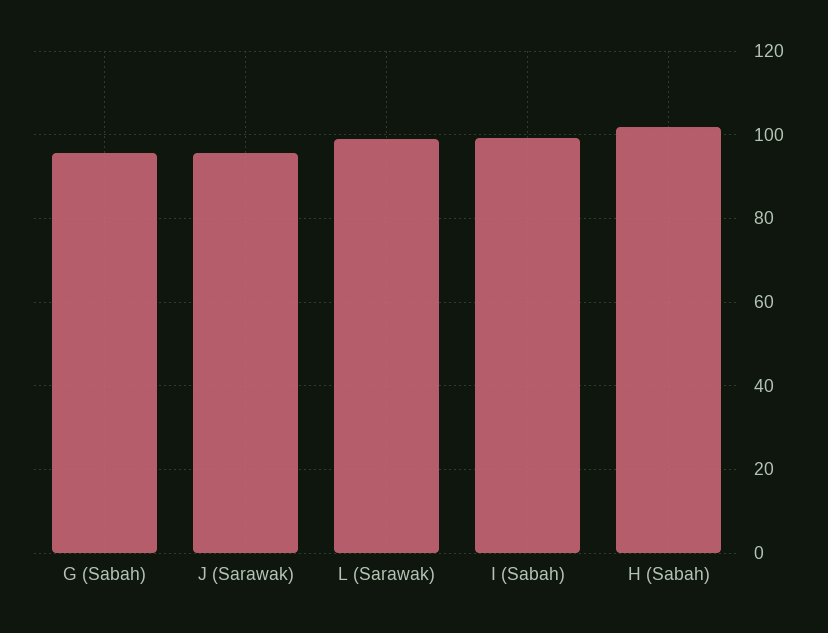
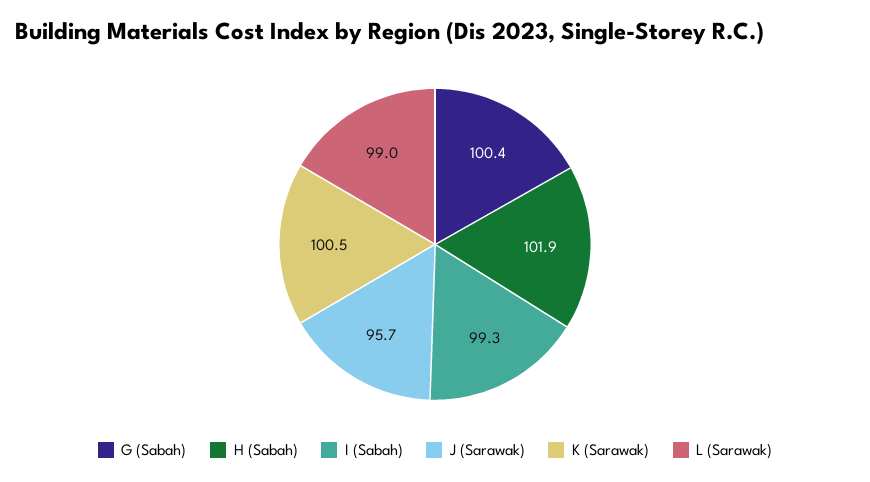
  {
-   "G (Sabah)": 96,
+   "G (Sabah)": 100.4,
    "J (Sarawak)": 95.7,
    "L (Sarawak)": 99,
    "I (Sabah)": 99.3,
-   "H (Sabah)": 101.9
+   "H (Sabah)": 101.9,
+   "K (Sarawak)": 100.5
  }

